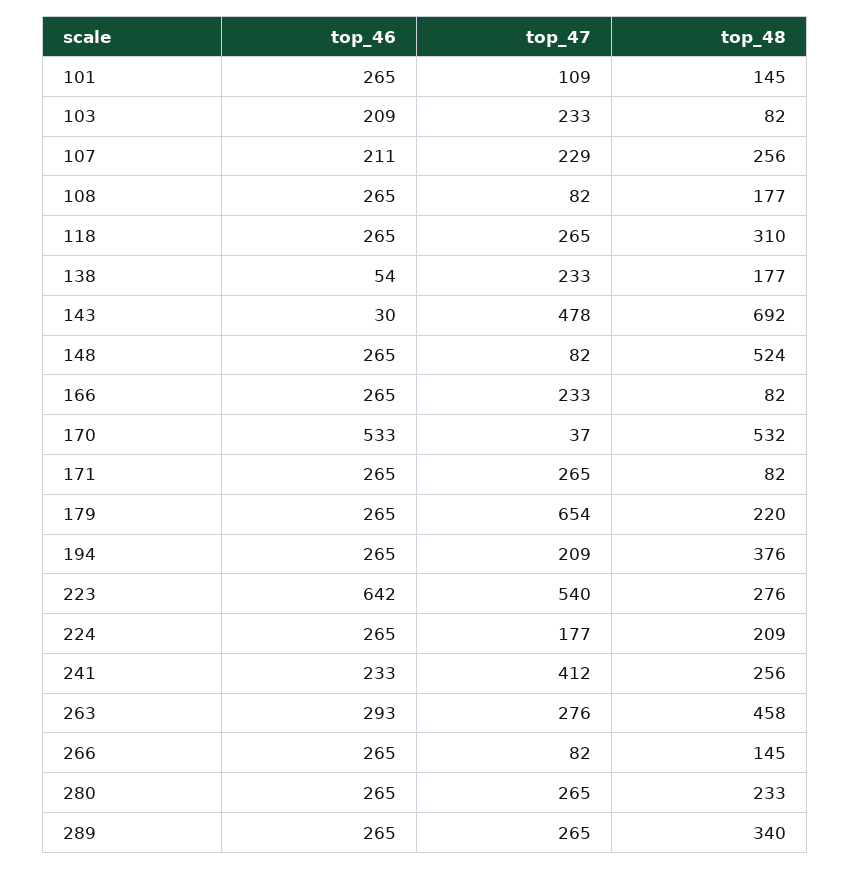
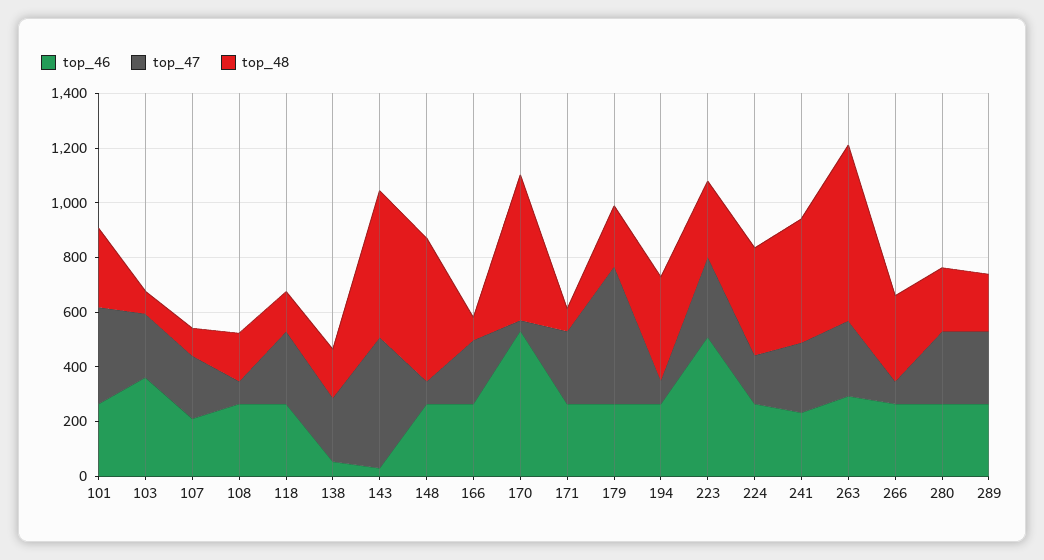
  {
    "top_46": {
      "101": 265,
-     "103": 209,
+     "103": 350,
      "107": 211,
      "108": 265,
      "118": 265,
      "138": 54,
      "143": 30,
      "148": 265,
      "166": 265,
      "170": 533,
      "171": 265,
      "179": 265,
      "194": 265,
-     "223": 642,
+     "223": 500,
      "224": 265,
      "241": 233,
      "263": 293,
      "266": 265,
      "280": 265,
      "289": 265
    },
    "top_47": {
-     "101": 109,
+     "101": 350,
      "103": 233,
      "107": 229,
      "108": 82,
      "118": 265,
      "138": 233,
      "143": 478,
      "148": 82,
      "166": 233,
      "170": 37,
      "171": 265,
-     "179": 654,
+     "179": 500,
-     "194": 209,
+     "194": 100,
-     "223": 540,
+     "223": 300,
      "224": 177,
-     "241": 412,
+     "241": 250,
      "263": 276,
      "266": 82,
      "280": 265,
      "289": 265
    },
    "top_48": {
-     "101": 145,
+     "101": 300,
      "103": 82,
-     "107": 256,
+     "107": 100,
      "108": 177,
-     "118": 310,
+     "118": 150,
      "138": 177,
-     "143": 692,
+     "143": 550,
      "148": 524,
      "166": 82,
      "170": 532,
      "171": 82,
      "179": 220,
      "194": 376,
      "223": 276,
-     "224": 209,
+     "224": 400,
-     "241": 256,
+     "241": 450,
-     "263": 458,
+     "263": 650,
-     "266": 145,
+     "266": 300,
      "280": 233,
-     "289": 340
+     "289": 200
    }
  }

